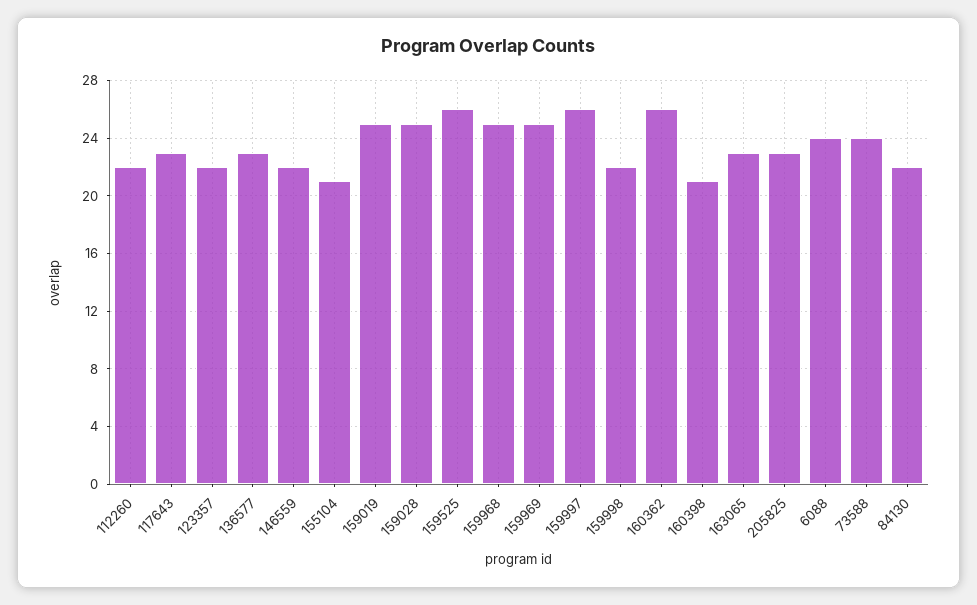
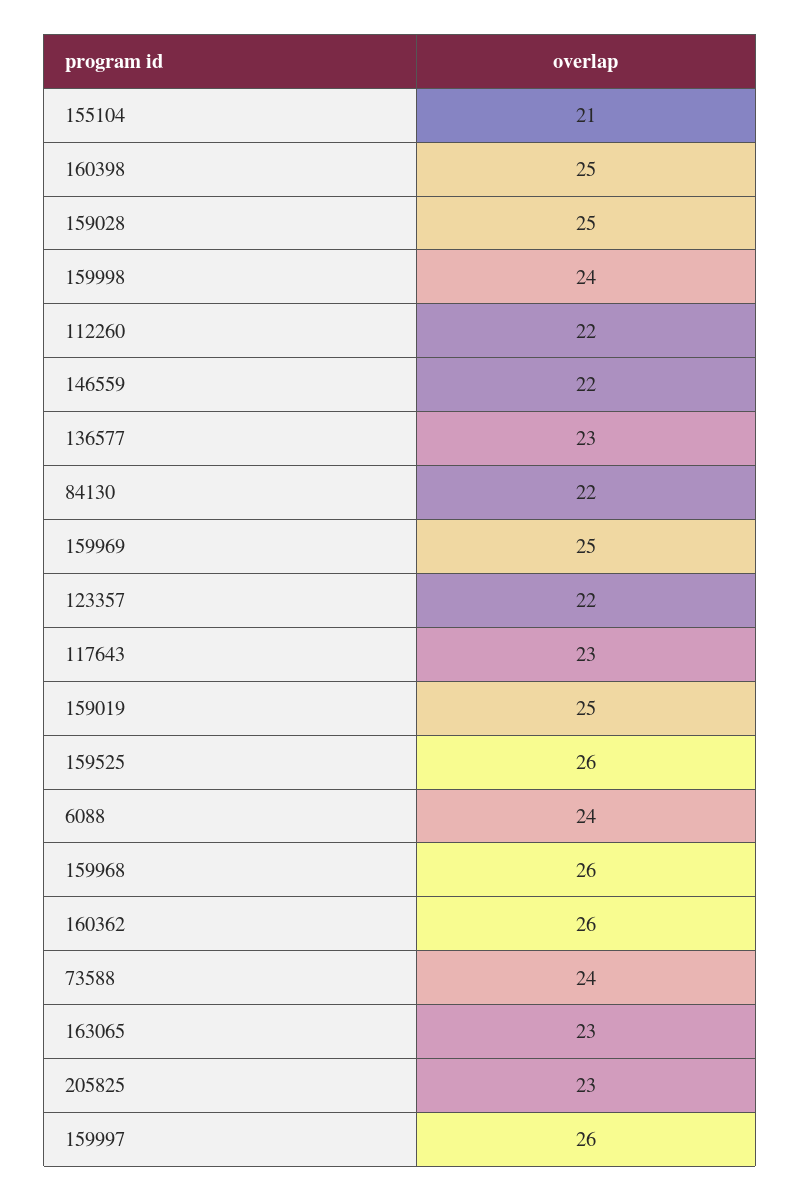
  {
    "112260": 22,
    "117643": 23,
    "123357": 22,
    "136577": 23,
    "146559": 22,
    "155104": 21,
    "159019": 25,
    "159028": 25,
    "159525": 26,
-   "159968": 25,
+   "159968": 26,
    "159969": 25,
    "159997": 26,
-   "159998": 22,
+   "159998": 24,
    "160362": 26,
-   "160398": 21,
+   "160398": 25,
    "163065": 23,
    "205825": 23,
    "6088": 24,
    "73588": 24,
    "84130": 22
  }

